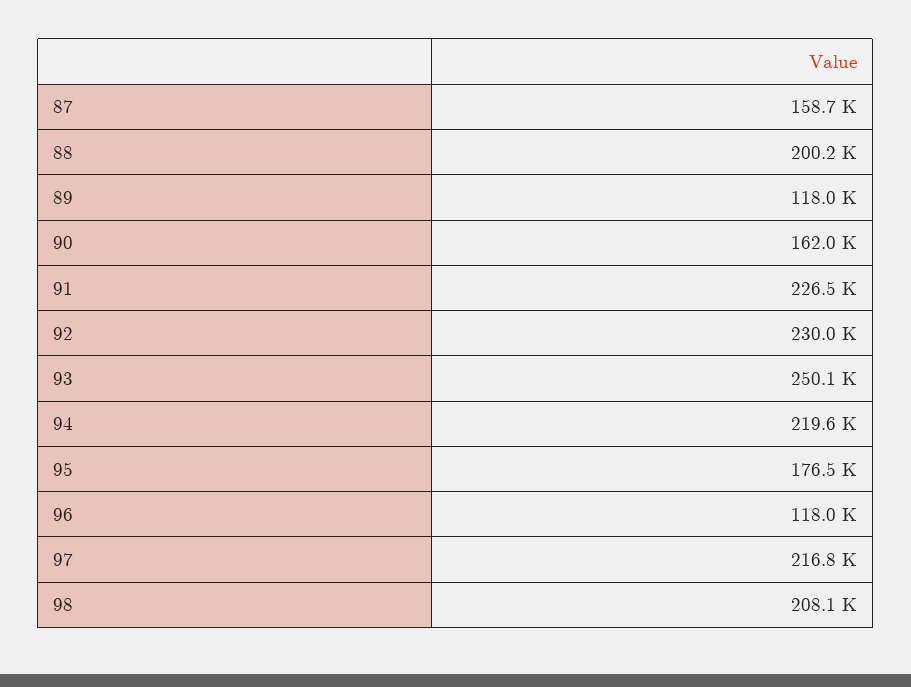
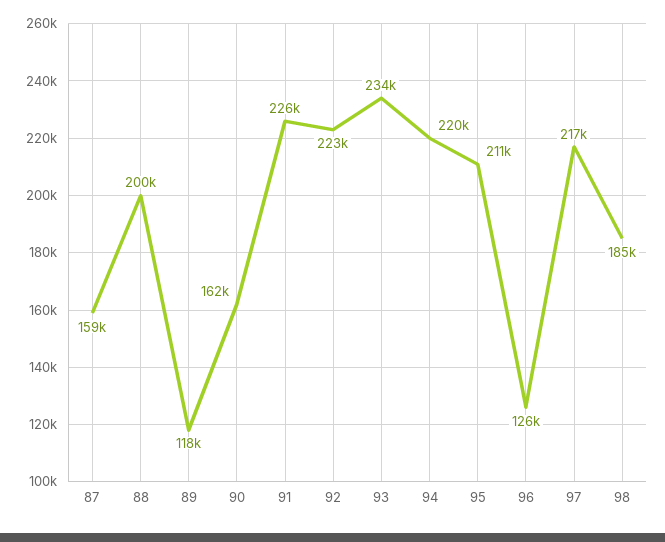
  {
    "87": 158700,
    "88": 200200,
    "89": 118000,
    "90": 162000,
    "91": 226500,
-   "92": 230000,
+   "92": 223000,
-   "93": 250100,
+   "93": 234000,
    "94": 219600,
-   "95": 176500,
+   "95": 211000,
-   "96": 118000,
+   "96": 126000,
    "97": 216800,
-   "98": 208100
+   "98": 185000
  }

